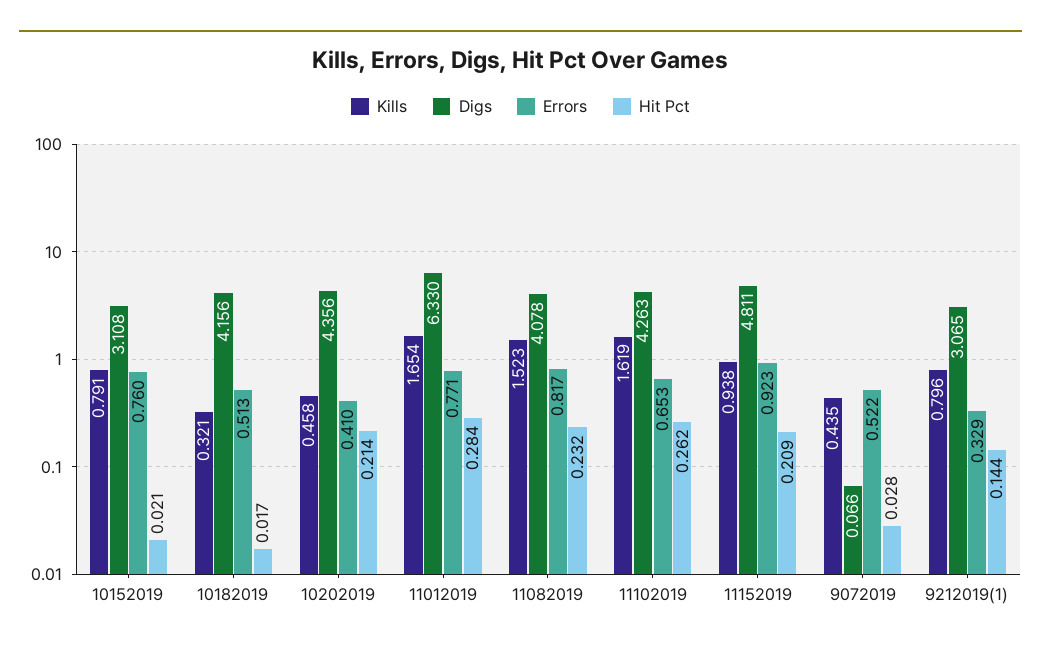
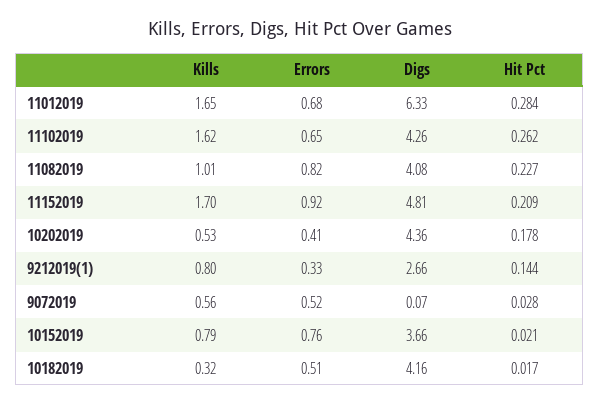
  {
    "Kills": {
      "10152019": 0.791,
      "10182019": 0.321,
-     "10202019": 0.458,
+     "10202019": 0.53,
      "11012019": 1.654,
-     "11082019": 1.523,
+     "11082019": 1.01,
      "11102019": 1.619,
-     "11152019": 0.938,
+     "11152019": 1.7,
-     "9072019": 0.435,
+     "9072019": 0.56,
      "9212019(1)": 0.796
    },
    "Digs": {
-     "10152019": 3.108,
+     "10152019": 3.66,
      "10182019": 4.156,
      "10202019": 4.356,
      "11012019": 6.33,
      "11082019": 4.078,
      "11102019": 4.263,
      "11152019": 4.811,
      "9072019": 0.066,
-     "9212019(1)": 3.065
+     "9212019(1)": 2.66
    },
    "Errors": {
      "10152019": 0.76,
      "10182019": 0.513,
      "10202019": 0.41,
-     "11012019": 0.771,
+     "11012019": 0.68,
      "11082019": 0.817,
      "11102019": 0.653,
      "11152019": 0.923,
      "9072019": 0.522,
      "9212019(1)": 0.329
    },
    "Hit Pct": {
      "10152019": 0.021,
      "10182019": 0.017,
-     "10202019": 0.214,
+     "10202019": 0.178,
      "11012019": 0.284,
-     "11082019": 0.232,
+     "11082019": 0.227,
      "11102019": 0.262,
      "11152019": 0.209,
      "9072019": 0.028,
      "9212019(1)": 0.144
    }
  }

